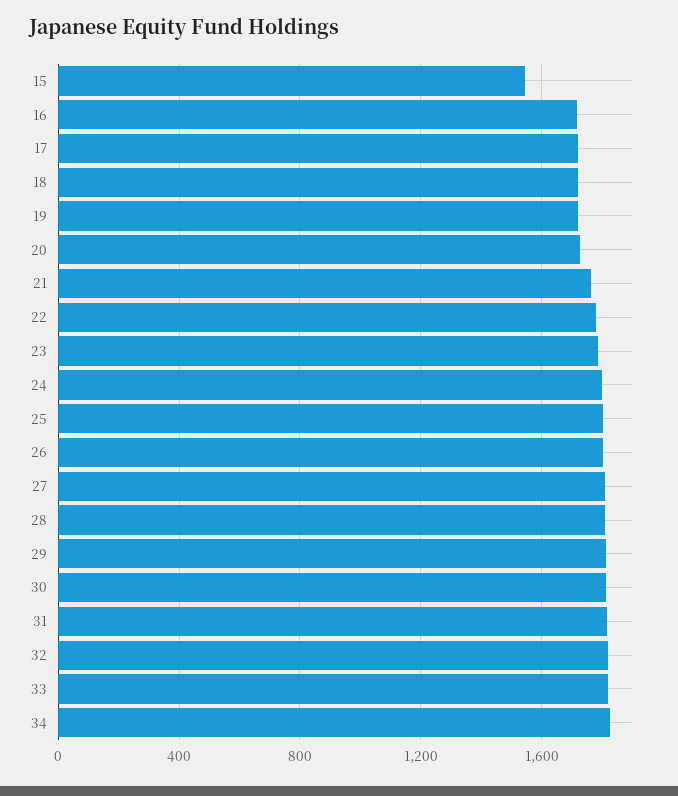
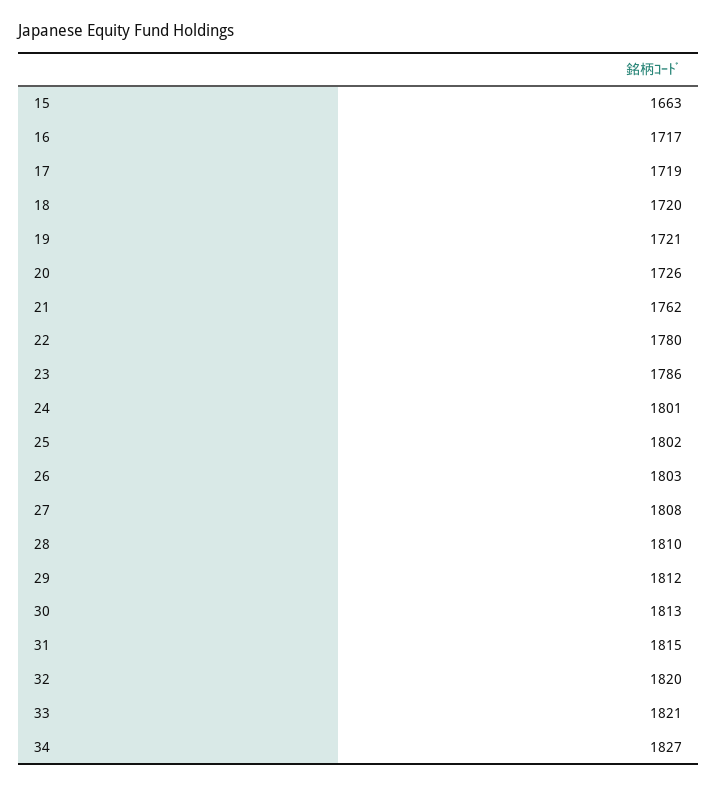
  {
-   "15": 1550,
+   "15": 1663,
    "16": 1717,
    "17": 1719,
    "18": 1720,
    "19": 1721,
    "20": 1726,
    "21": 1762,
    "22": 1780,
    "23": 1786,
    "24": 1801,
    "25": 1802,
    "26": 1803,
    "27": 1808,
    "28": 1810,
    "29": 1812,
    "30": 1813,
    "31": 1815,
    "32": 1820,
    "33": 1821,
    "34": 1827
  }

